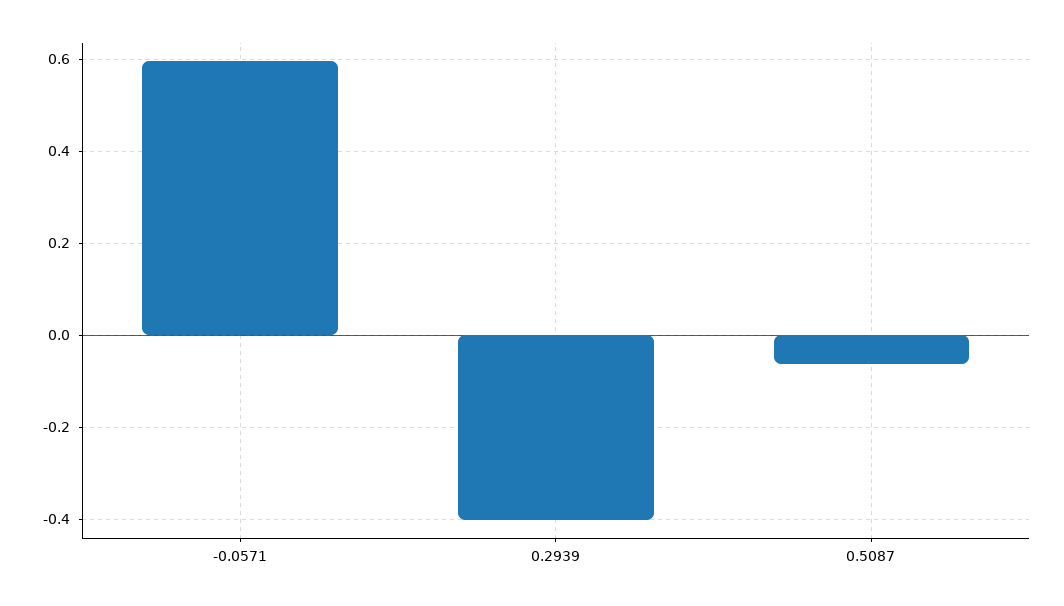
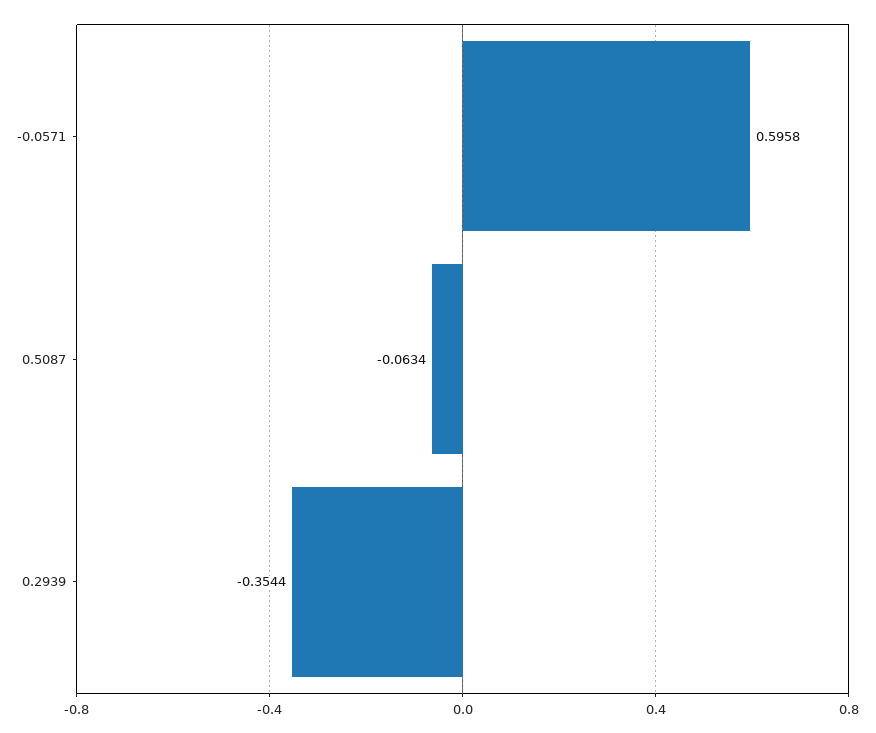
  {
    "-0.0571": 0.5958,
-   "0.2939": -0.4,
+   "0.2939": -0.3544,
    "0.5087": -0.0634
  }

